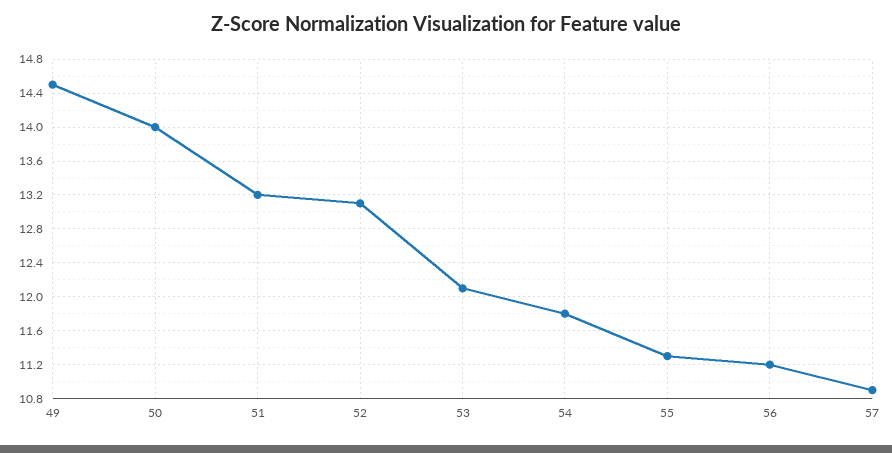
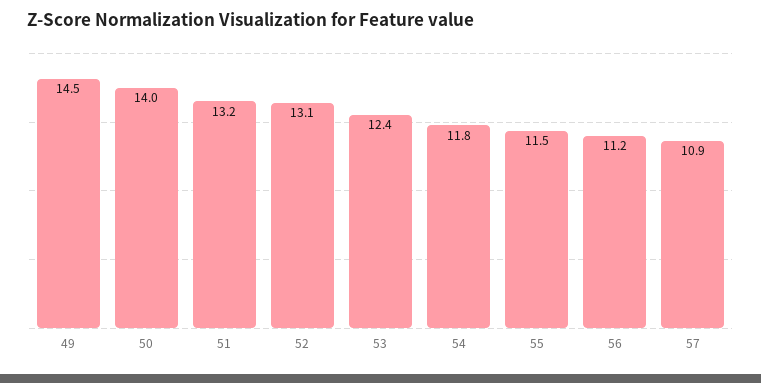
  {
    "49": 14.5,
    "50": 14,
    "51": 13.2,
    "52": 13.1,
-   "53": 12.1,
+   "53": 12.4,
    "54": 11.8,
-   "55": 11.3,
+   "55": 11.5,
    "56": 11.2,
    "57": 10.9
  }

